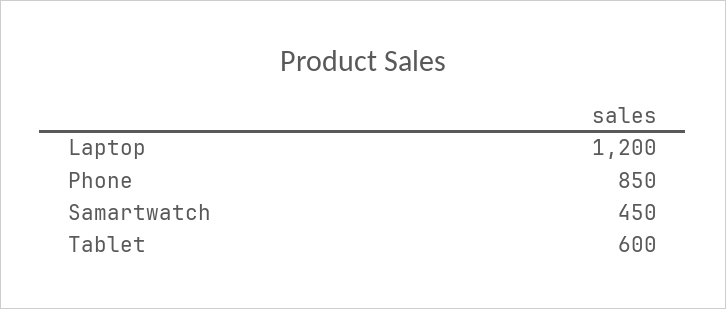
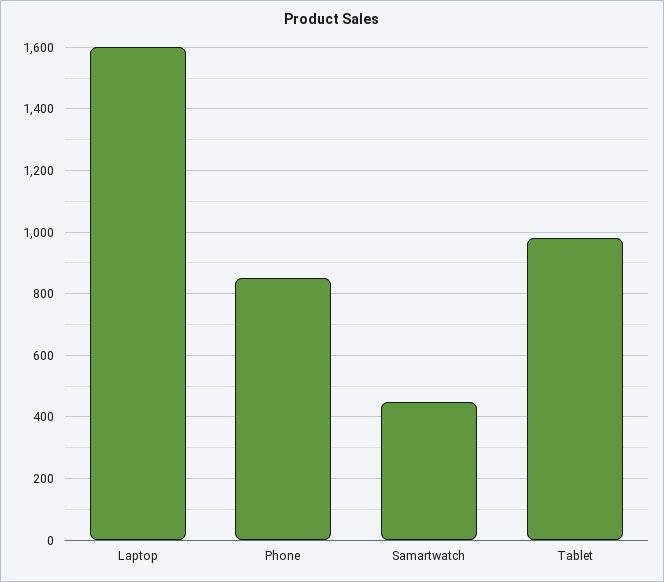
  {
-   "Laptop": 1200,
+   "Laptop": 1600,
    "Phone": 850,
    "Samartwatch": 450,
-   "Tablet": 600
+   "Tablet": 980
  }

